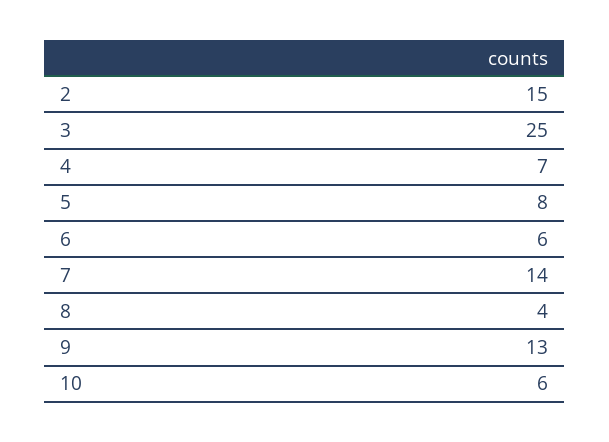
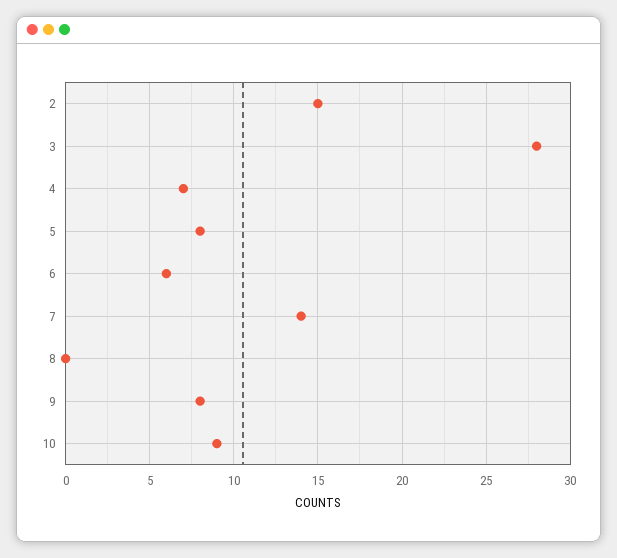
  {
    "2": 15,
-   "3": 25,
+   "3": 28,
    "4": 7,
    "5": 8,
    "6": 6,
    "7": 14,
-   "8": 4,
+   "8": 0,
-   "9": 13,
+   "9": 8,
-   "10": 6
+   "10": 9
  }

